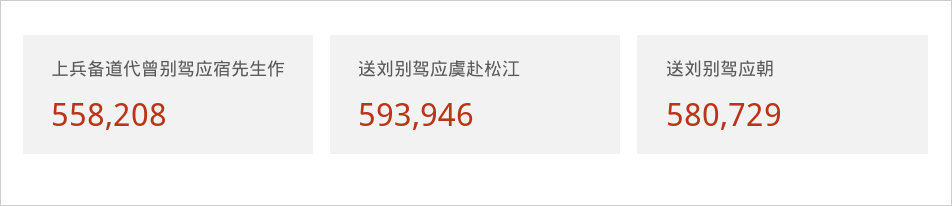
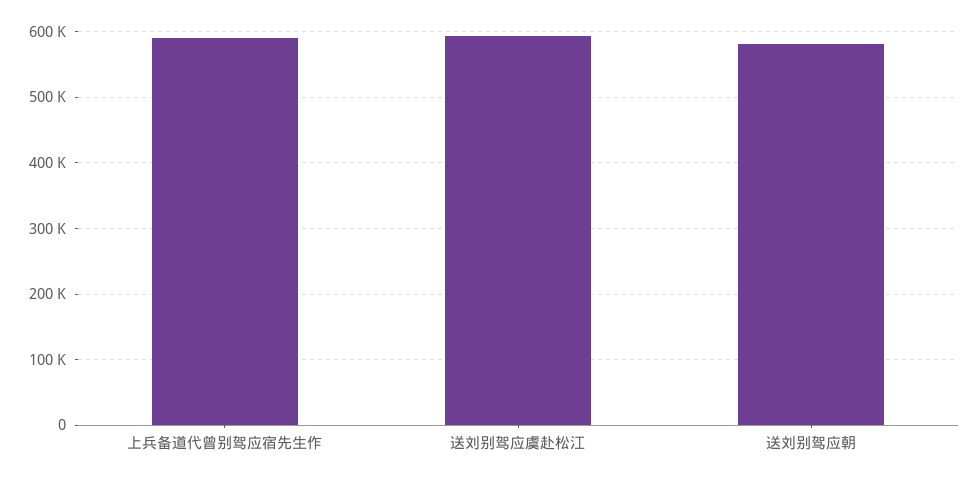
  {
-   "上兵备道代曾别驾应宿先生作": 558208,
+   "上兵备道代曾别驾应宿先生作": 590000,
    "送刘别驾应虞赴松江": 593946,
    "送刘别驾应朝": 580729
  }

